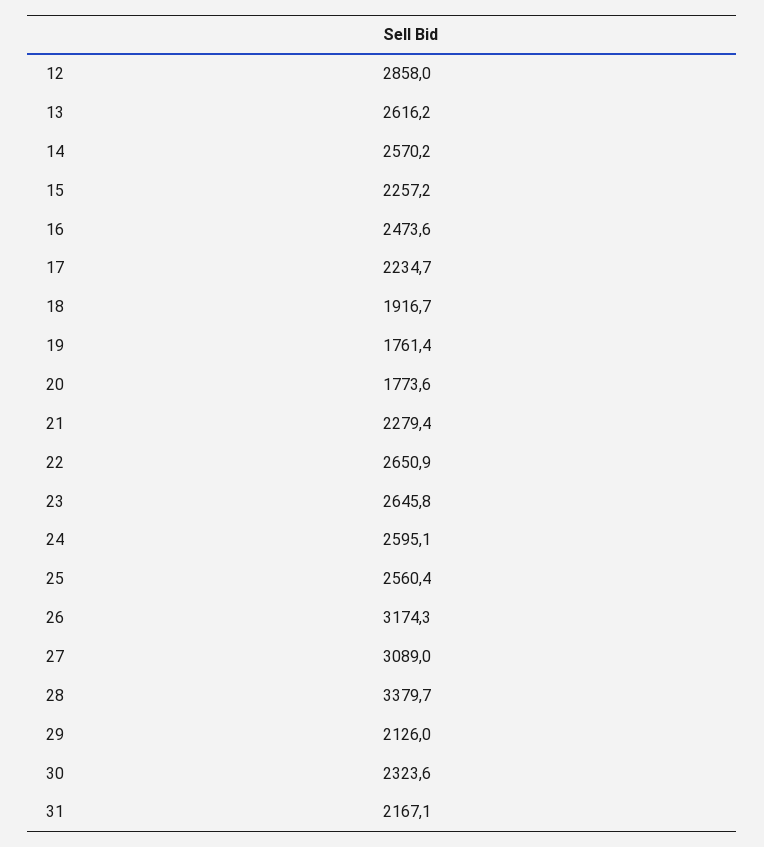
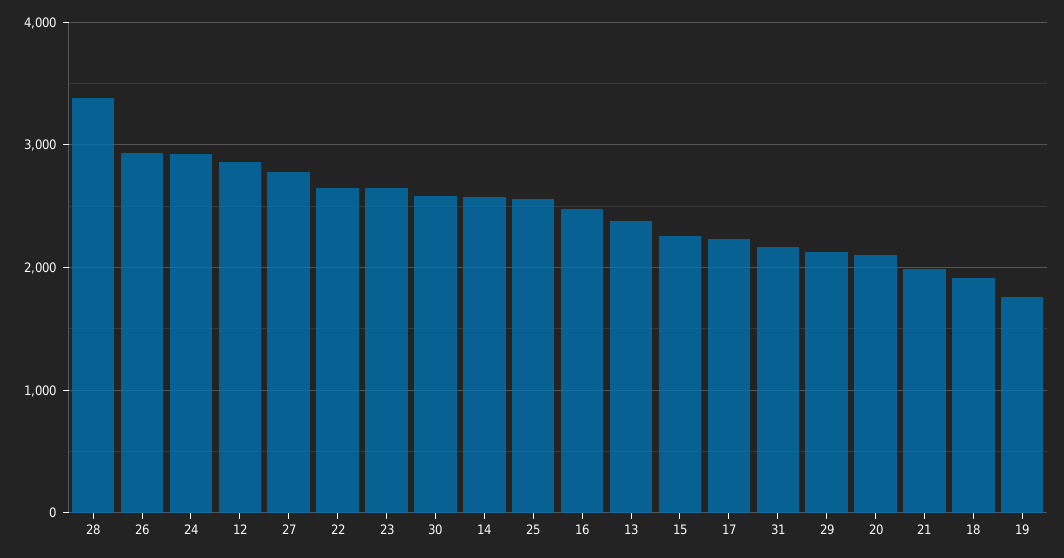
  {
    "12": 2858,
-   "13": 2616.2,
+   "13": 2400,
    "14": 2570.2,
    "15": 2257.2,
    "16": 2473.6,
    "17": 2234.7,
    "18": 1916.7,
    "19": 1761.4,
-   "20": 1773.6,
+   "20": 2100,
-   "21": 2279.4,
+   "21": 2000,
    "22": 2650.9,
    "23": 2645.8,
-   "24": 2595.1,
+   "24": 2900,
    "25": 2560.4,
-   "26": 3174.3,
+   "26": 2900,
-   "27": 3089,
+   "27": 2800,
    "28": 3379.7,
    "29": 2126,
-   "30": 2323.6,
+   "30": 2600,
    "31": 2167.1
  }

